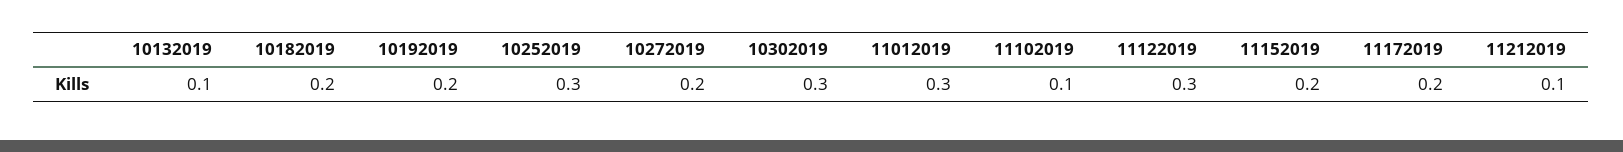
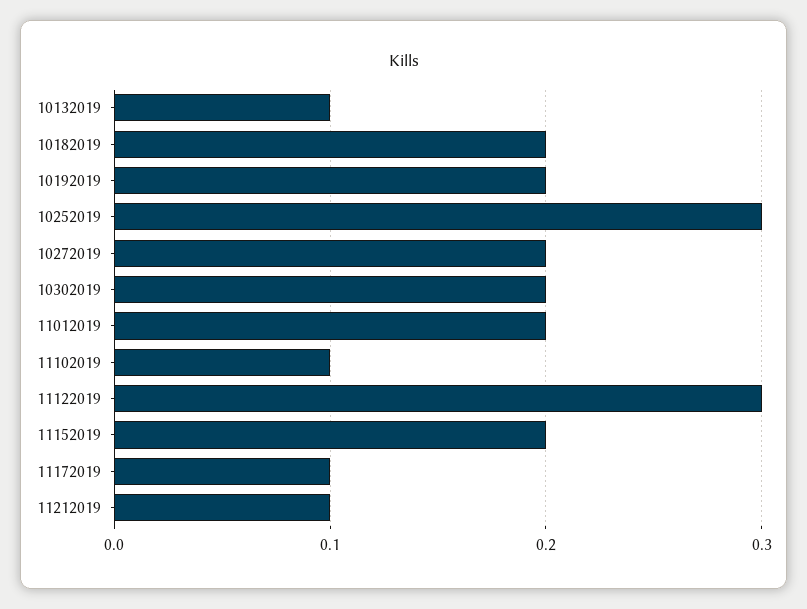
  {
    "10132019": 0.1,
    "10182019": 0.2,
    "10192019": 0.2,
    "10252019": 0.3,
    "10272019": 0.2,
-   "10302019": 0.3,
+   "10302019": 0.2,
-   "11012019": 0.3,
+   "11012019": 0.2,
    "11102019": 0.1,
    "11122019": 0.3,
    "11152019": 0.2,
-   "11172019": 0.2,
+   "11172019": 0.1,
    "11212019": 0.1
  }

